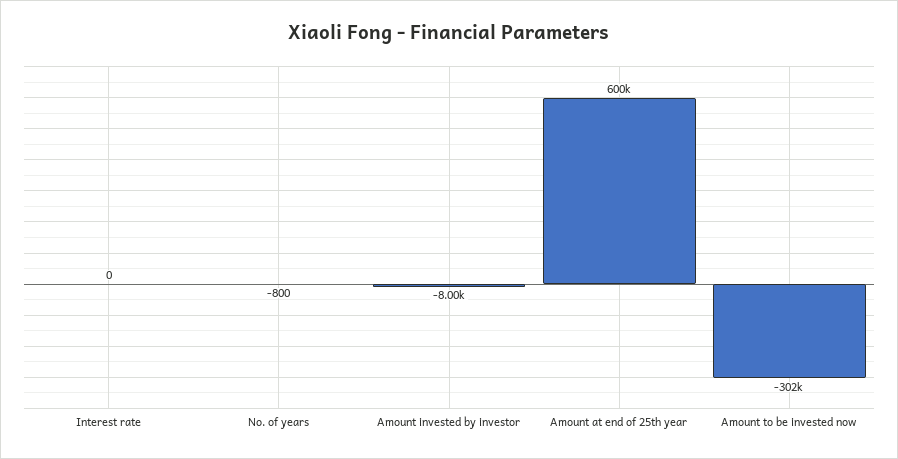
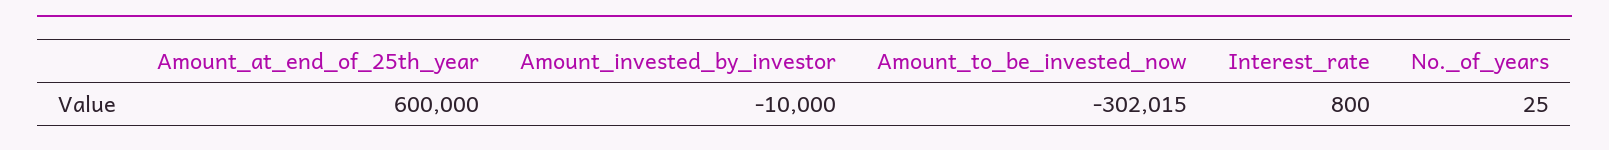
  {
-   "Interest rate": 0,
+   "Interest rate": 800,
-   "No. of years": -800,
+   "No. of years": 25,
-   "Amount invested by investor": -8000,
+   "Amount invested by investor": -10000,
    "Amount at end of 25th year": 600000,
    "Amount to be invested now": -302015
  }

